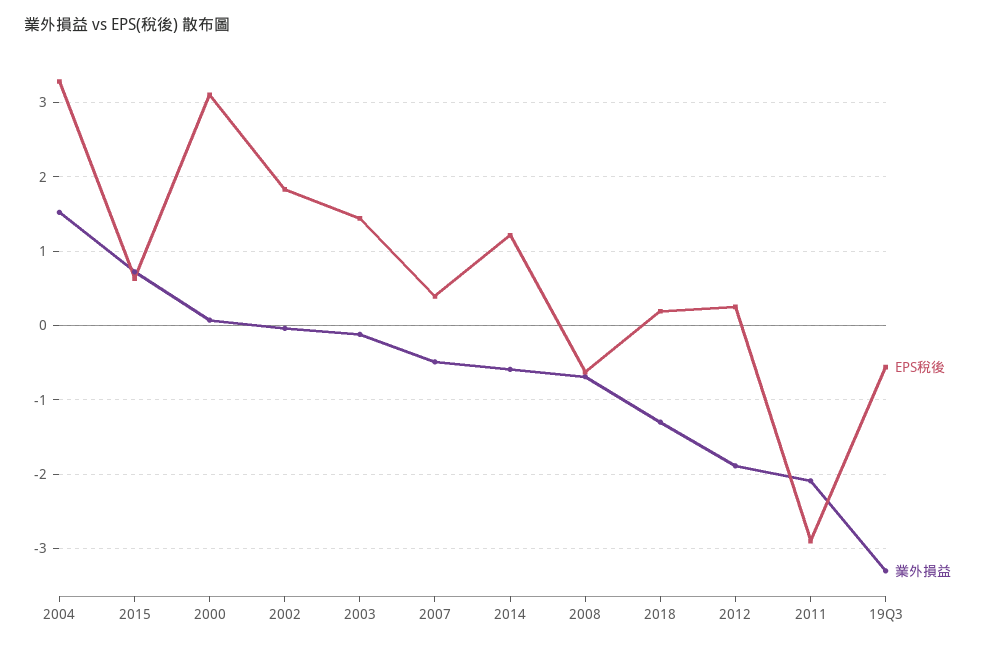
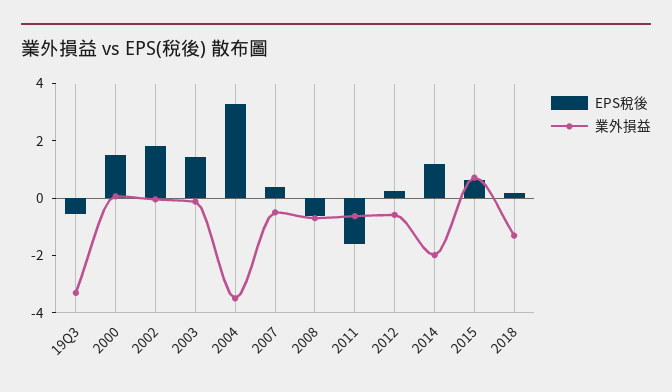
  {
    "EPS稅後": {
      "2004": 3.3,
      "2015": 0.6,
-     "2000": 3.1,
+     "2000": 1.5,
      "2002": 1.8,
      "2003": 1.4,
      "2007": 0.4,
      "2014": 1.2,
      "2008": -0.6,
      "2018": 0.2,
      "2012": 0.3,
-     "2011": -2.9,
+     "2011": -1.5,
      "19Q3": -0.6
    },
    "業外損益": {
-     "2004": 1.5,
+     "2004": -3.5,
      "2015": 0.7,
      "2000": 0.1,
      "2002": 0,
      "2003": -0.1,
      "2007": -0.5,
-     "2014": -0.6,
+     "2014": -2,
      "2008": -0.7,
      "2018": -1.3,
-     "2012": -1.9,
+     "2012": -0.5,
-     "2011": -2.1,
+     "2011": -0.5,
      "19Q3": -3.3
    }
  }

